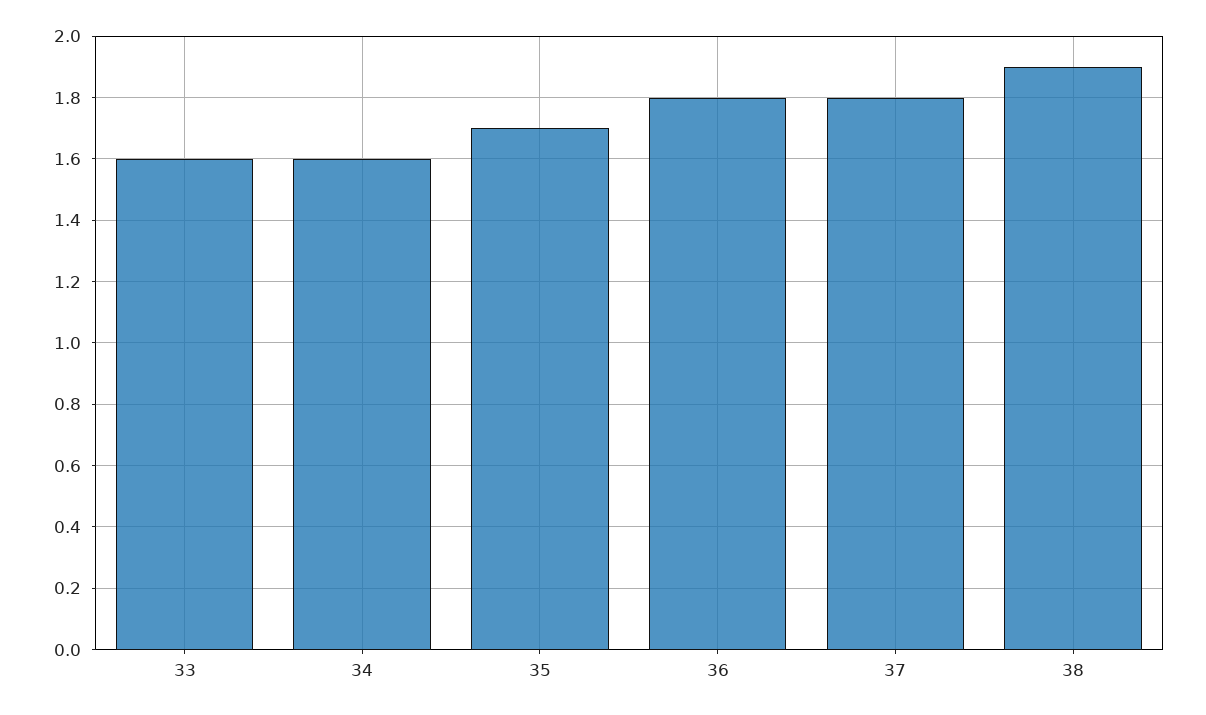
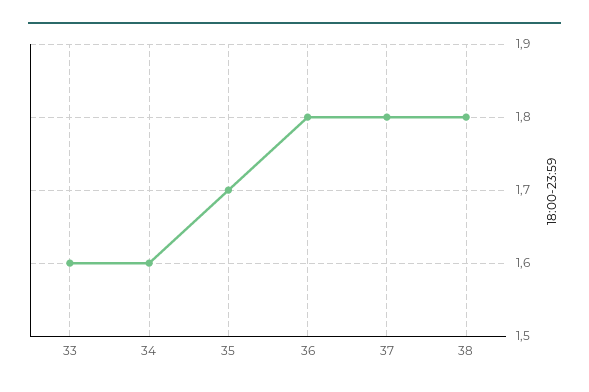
  {
    "33": 1.6,
    "34": 1.6,
    "35": 1.7,
    "36": 1.8,
    "37": 1.8,
-   "38": 1.9
+   "38": 1.8
  }

